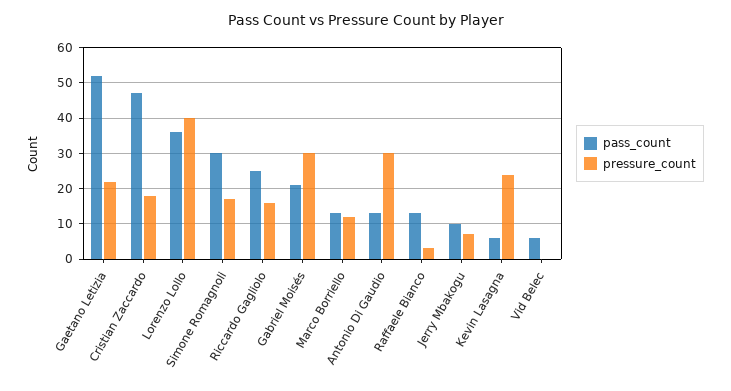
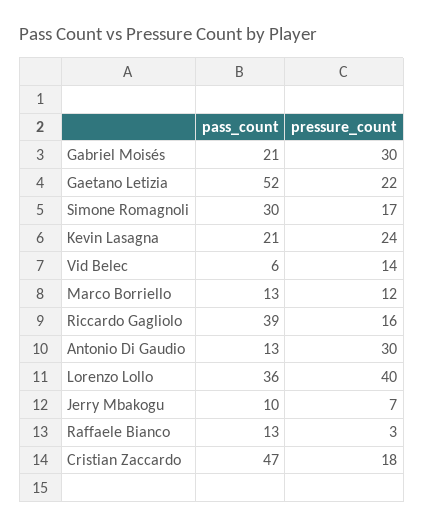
  {
    "pass_count": {
      "Gaetano Letizia": 52,
      "Cristian Zaccardo": 47,
      "Lorenzo Lollo": 36,
      "Simone Romagnoli": 30,
-     "Riccardo Gagliolo": 25,
+     "Riccardo Gagliolo": 39,
      "Gabriel Moisés": 21,
      "Marco Borriello": 13,
      "Antonio Di Gaudio": 13,
      "Raffaele Bianco": 13,
      "Jerry Mbakogu": 10,
-     "Kevin Lasagna": 5,
+     "Kevin Lasagna": 21,
      "Vid Belec": 6
    },
    "pressure_count": {
      "Gaetano Letizia": 22,
      "Cristian Zaccardo": 18,
      "Lorenzo Lollo": 40,
      "Simone Romagnoli": 17,
      "Riccardo Gagliolo": 16,
      "Gabriel Moisés": 30,
      "Marco Borriello": 12,
      "Antonio Di Gaudio": 30,
      "Raffaele Bianco": 3,
      "Jerry Mbakogu": 7,
      "Kevin Lasagna": 24,
-     "Vid Belec": 0
+     "Vid Belec": 14
    }
  }

